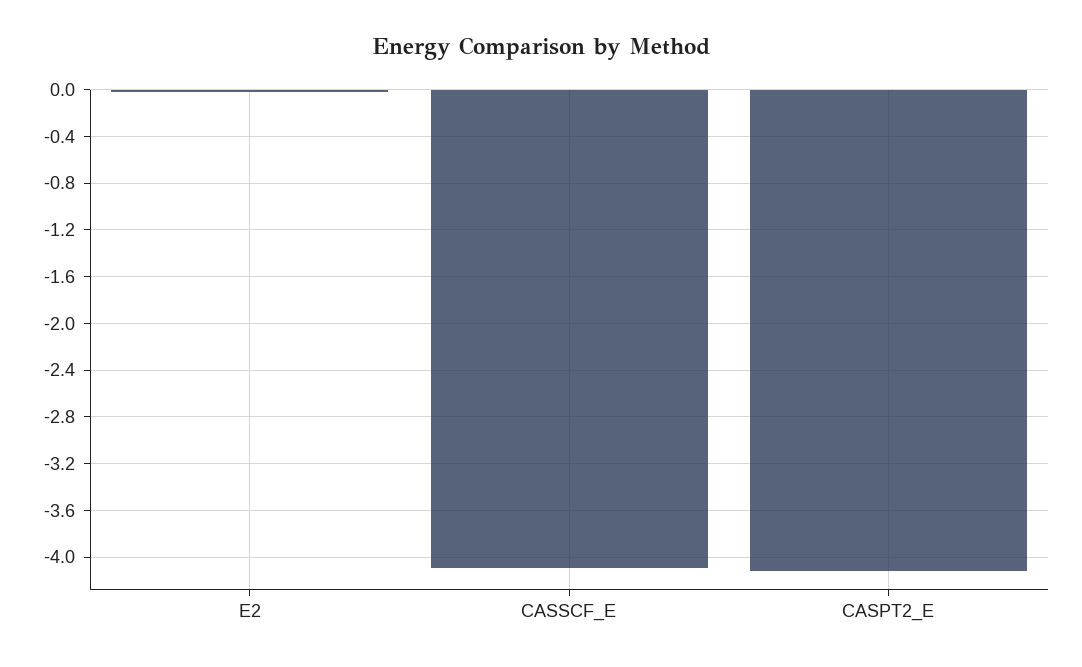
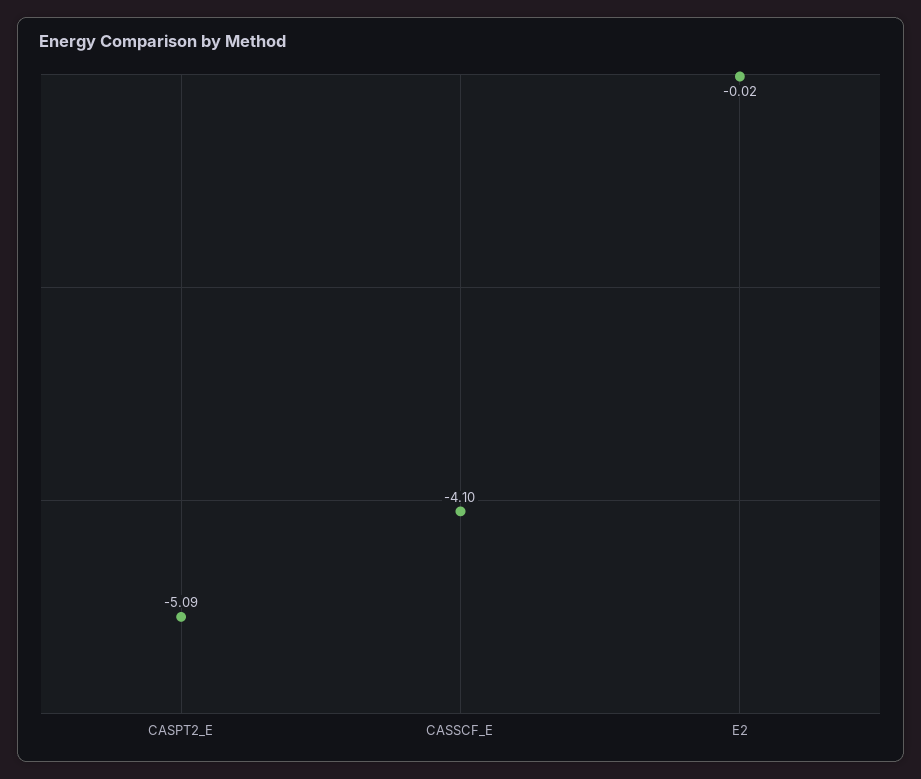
  {
    "E2": -0.02,
    "CASSCF_E": -4.1,
-   "CASPT2_E": -4.1
+   "CASPT2_E": -5.09
  }

